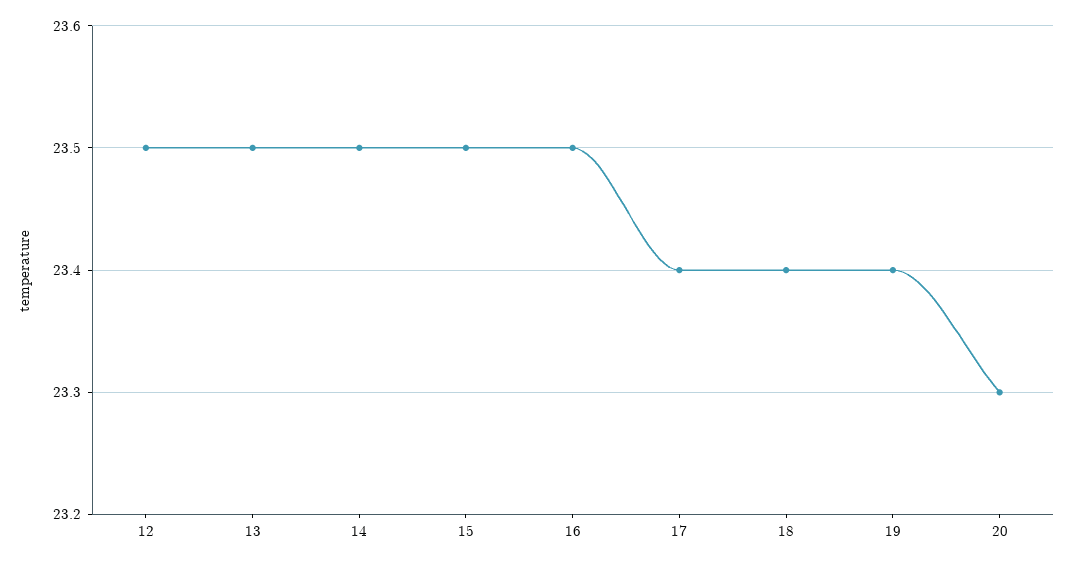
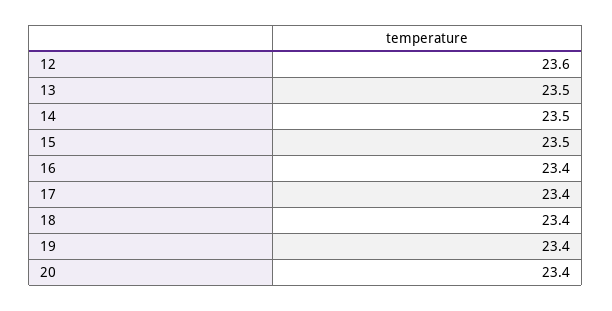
  {
-   "12": 23.5,
+   "12": 23.6,
    "13": 23.5,
    "14": 23.5,
    "15": 23.5,
-   "16": 23.5,
+   "16": 23.4,
    "17": 23.4,
    "18": 23.4,
    "19": 23.4,
-   "20": 23.3
+   "20": 23.4
  }

